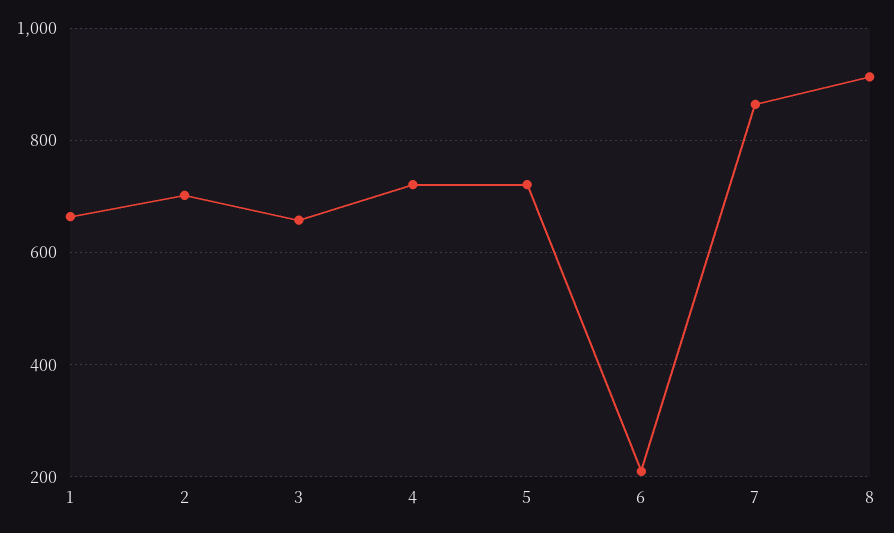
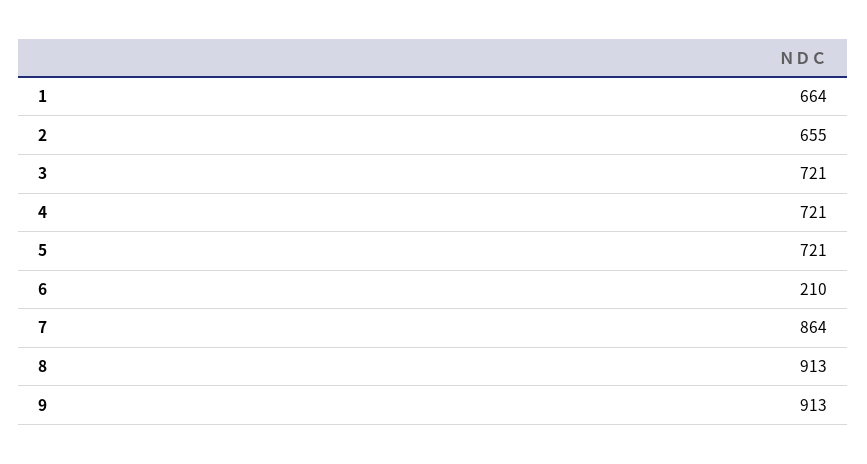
  {
    "1": 664,
-   "2": 700,
+   "2": 655,
-   "3": 660,
+   "3": 721,
    "4": 721,
    "5": 721,
    "6": 210,
    "7": 864,
-   "8": 913
+   "8": 913,
+   "9": 913
  }

